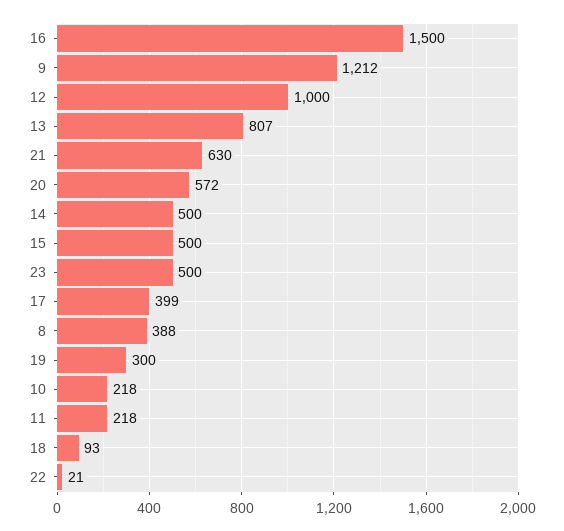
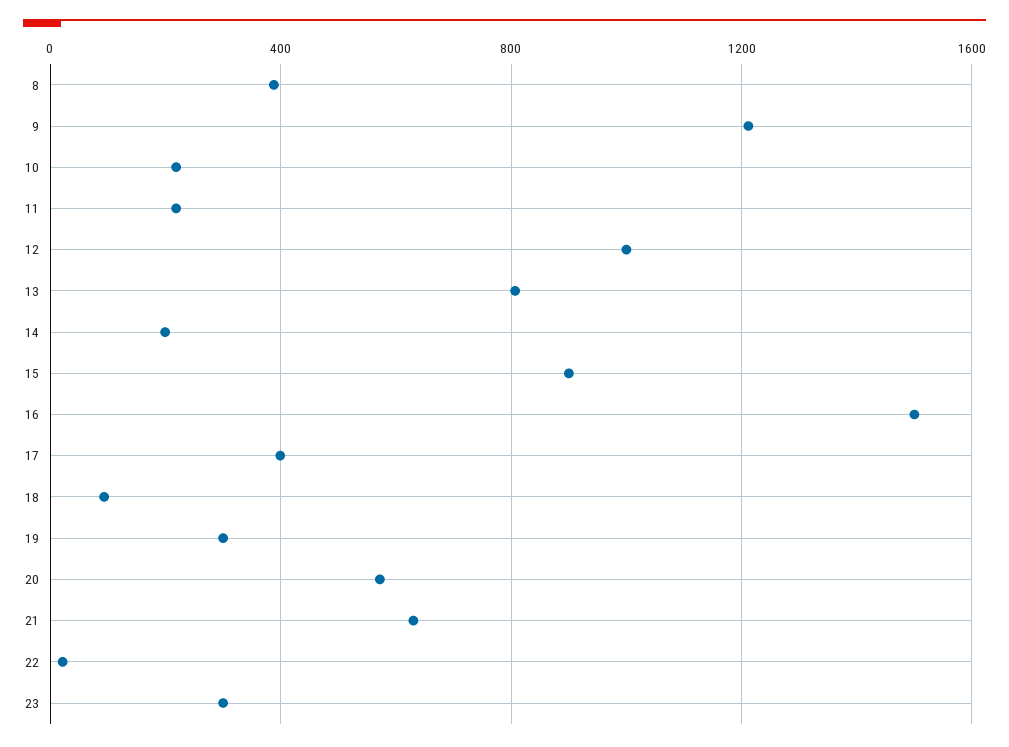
  {
    "16": 1500,
    "9": 1212,
    "12": 1000,
    "13": 807,
    "21": 630,
    "20": 572,
-   "14": 500,
+   "14": 200,
-   "15": 500,
+   "15": 900,
-   "23": 500,
+   "23": 300,
    "17": 399,
    "8": 388,
    "19": 300,
    "10": 218,
    "11": 218,
    "18": 93,
    "22": 21
  }

